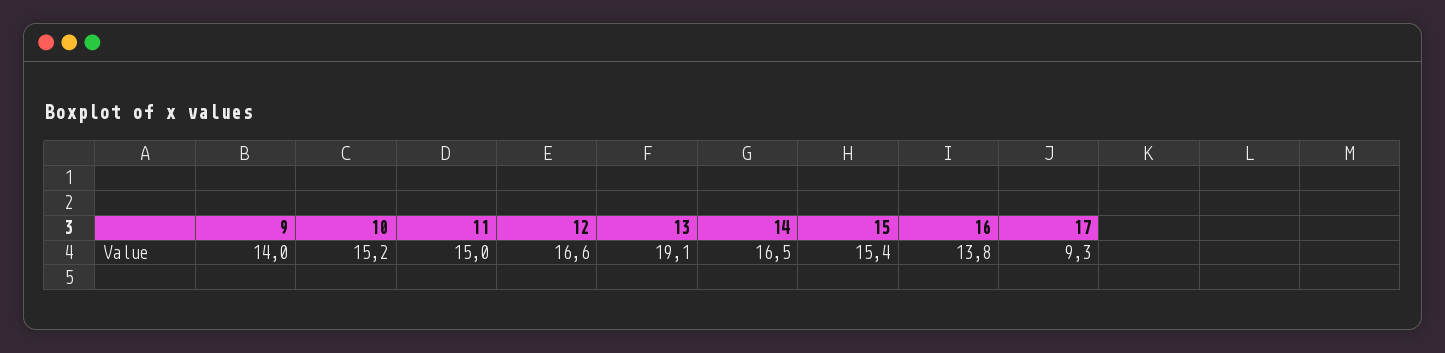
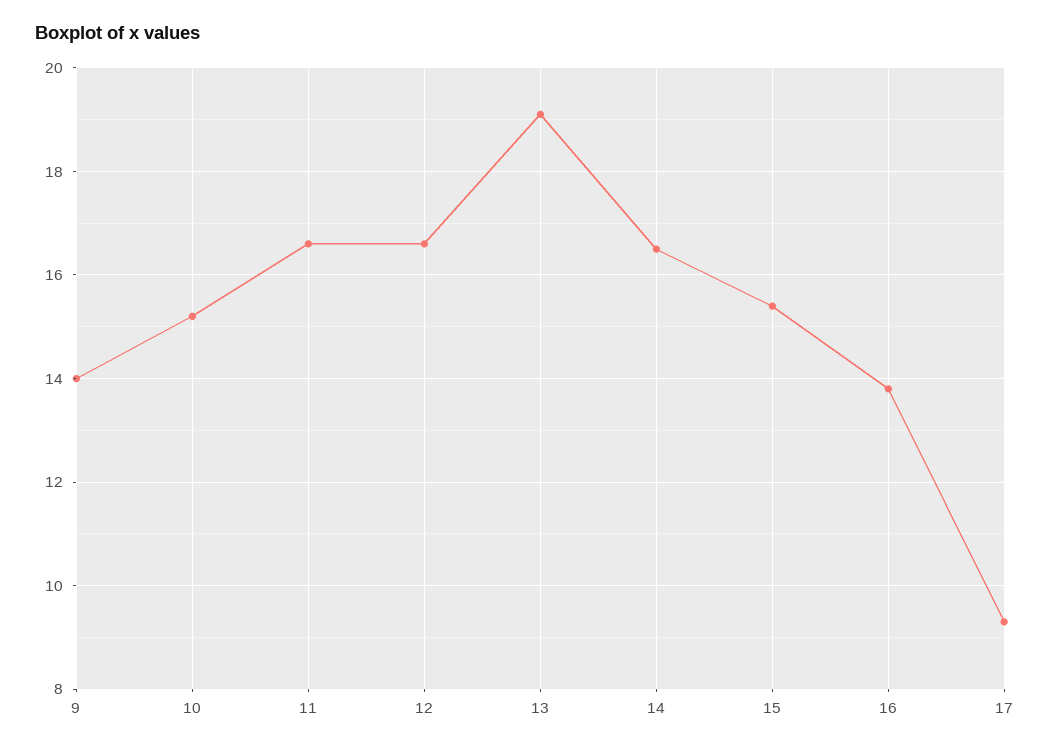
  {
    "9": 14,
    "10": 15.2,
-   "11": 15,
+   "11": 16.5,
    "12": 16.6,
    "13": 19.1,
    "14": 16.5,
    "15": 15.4,
    "16": 13.8,
    "17": 9.3
  }

